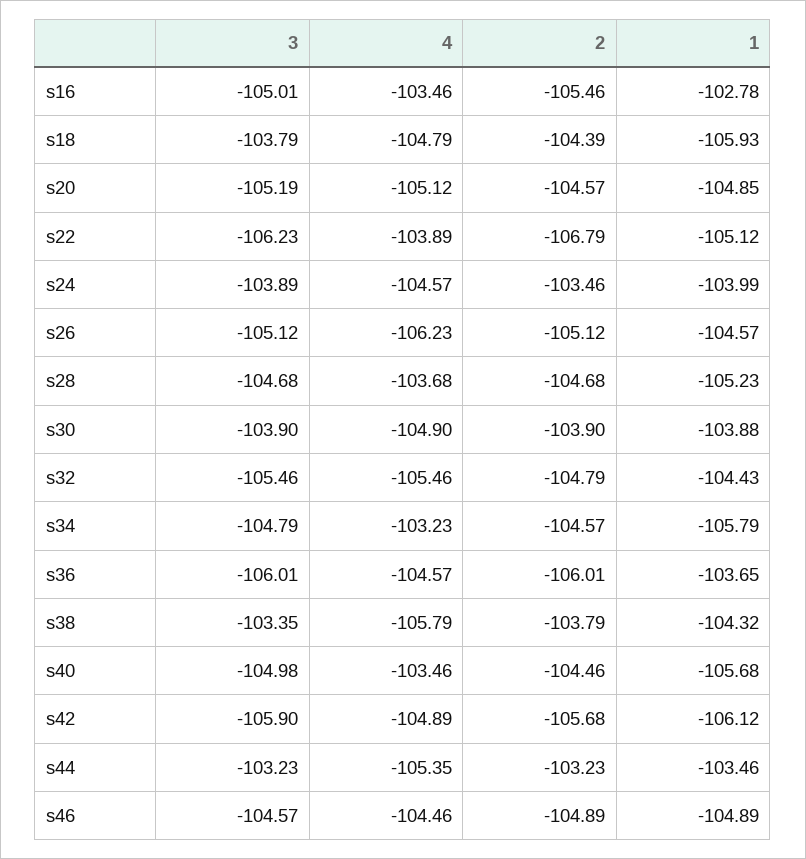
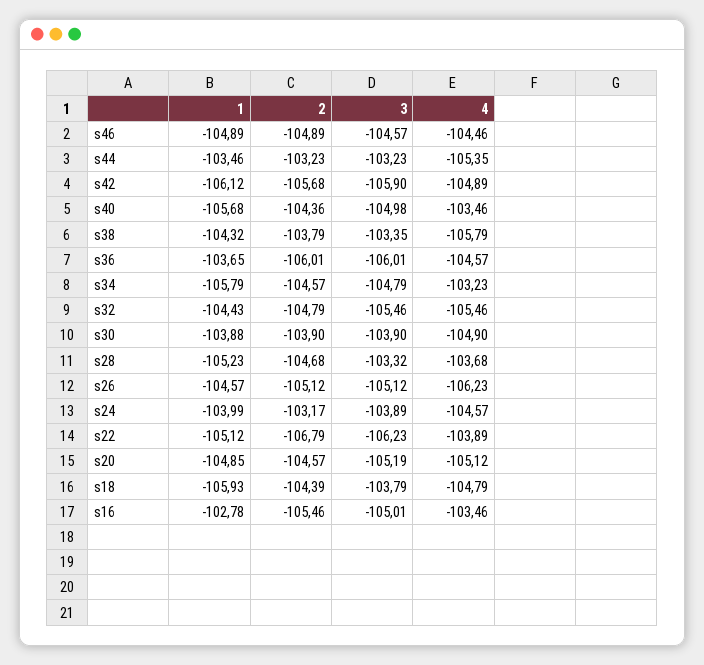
  {
    "3": {
      "s16": -105.01,
      "s18": -103.79,
      "s20": -105.19,
      "s22": -106.23,
      "s24": -103.89,
      "s26": -105.12,
-     "s28": -104.68,
+     "s28": -103.32,
      "s30": -103.9,
      "s32": -105.46,
      "s34": -104.79,
      "s36": -106.01,
      "s38": -103.35,
      "s40": -104.98,
      "s42": -105.9,
      "s44": -103.23,
      "s46": -104.57
    },
    "4": {
      "s16": -103.46,
      "s18": -104.79,
      "s20": -105.12,
      "s22": -103.89,
      "s24": -104.57,
      "s26": -106.23,
      "s28": -103.68,
      "s30": -104.9,
      "s32": -105.46,
      "s34": -103.23,
      "s36": -104.57,
      "s38": -105.79,
      "s40": -103.46,
      "s42": -104.89,
      "s44": -105.35,
      "s46": -104.46
    },
    "2": {
      "s16": -105.46,
      "s18": -104.39,
      "s20": -104.57,
      "s22": -106.79,
-     "s24": -103.46,
+     "s24": -103.17,
      "s26": -105.12,
      "s28": -104.68,
      "s30": -103.9,
      "s32": -104.79,
      "s34": -104.57,
      "s36": -106.01,
      "s38": -103.79,
-     "s40": -104.46,
+     "s40": -104.36,
      "s42": -105.68,
      "s44": -103.23,
      "s46": -104.89
    },
    "1": {
      "s16": -102.78,
      "s18": -105.93,
      "s20": -104.85,
      "s22": -105.12,
      "s24": -103.99,
      "s26": -104.57,
      "s28": -105.23,
      "s30": -103.88,
      "s32": -104.43,
      "s34": -105.79,
      "s36": -103.65,
      "s38": -104.32,
      "s40": -105.68,
      "s42": -106.12,
      "s44": -103.46,
      "s46": -104.89
    }
  }

